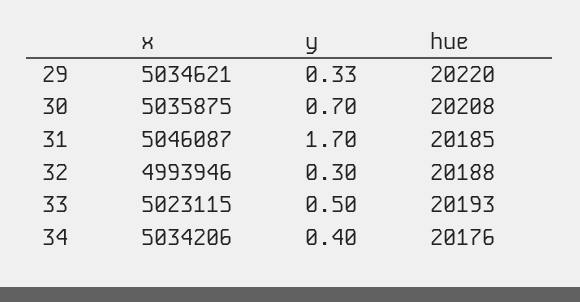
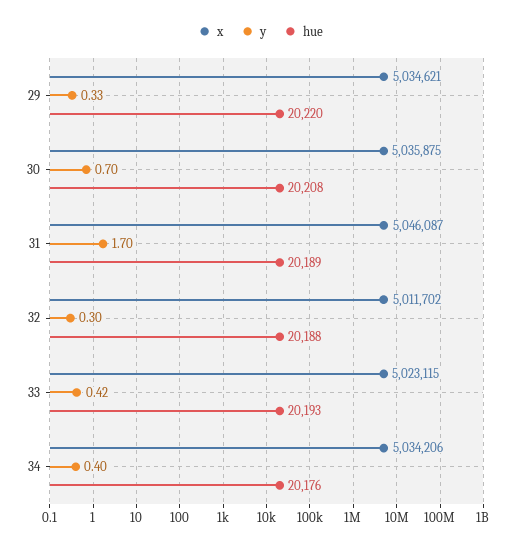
  {
    "x": {
      "29": 5034621,
      "30": 5035875,
      "31": 5046087,
-     "32": 4993946,
+     "32": 5011702,
      "33": 5023115,
      "34": 5034206
    },
    "y": {
      "29": 0.33,
      "30": 0.7,
      "31": 1.7,
      "32": 0.3,
-     "33": 0.5,
+     "33": 0.42,
      "34": 0.4
    },
    "hue": {
      "29": 20220,
      "30": 20208,
-     "31": 20185,
+     "31": 20189,
      "32": 20188,
      "33": 20193,
      "34": 20176
    }
  }

